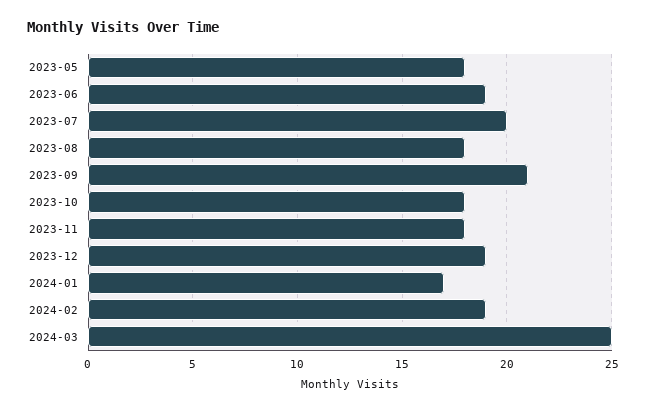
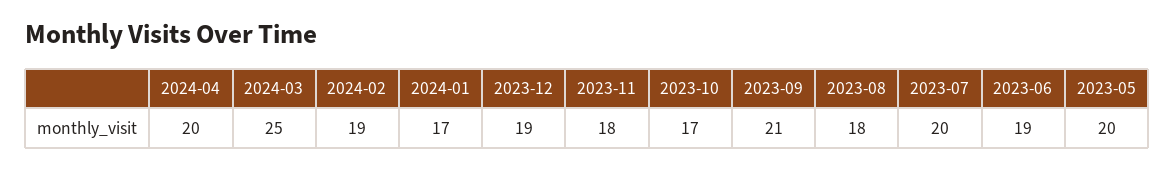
  {
-   "2023-05": 18,
+   "2023-05": 20,
    "2023-06": 19,
    "2023-07": 20,
    "2023-08": 18,
    "2023-09": 21,
-   "2023-10": 18,
+   "2023-10": 17,
    "2023-11": 18,
    "2023-12": 19,
    "2024-01": 17,
    "2024-02": 19,
-   "2024-03": 25
+   "2024-03": 25,
+   "2024-04": 20
  }

